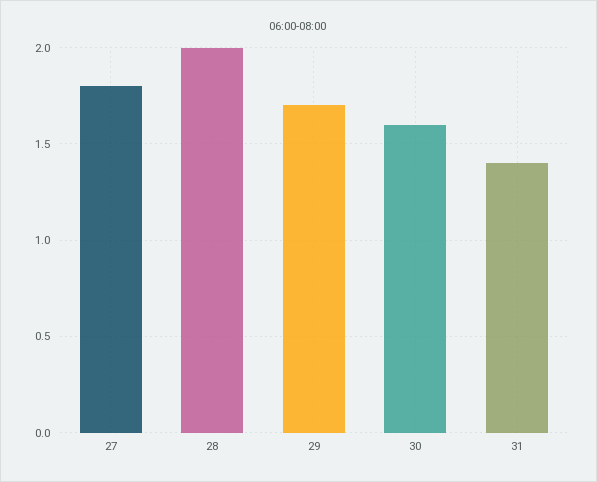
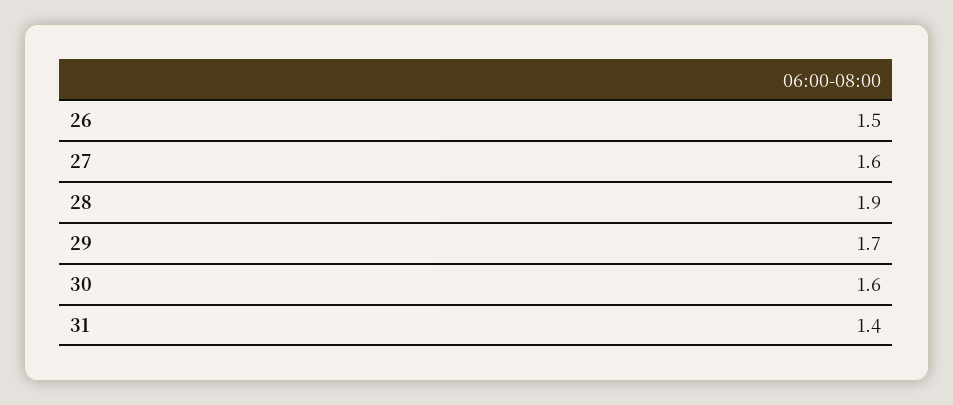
  {
-   "27": 1.8,
+   "27": 1.6,
-   "28": 2,
+   "28": 1.9,
    "29": 1.7,
    "30": 1.6,
-   "31": 1.4
+   "31": 1.4,
+   "26": 1.5
  }

